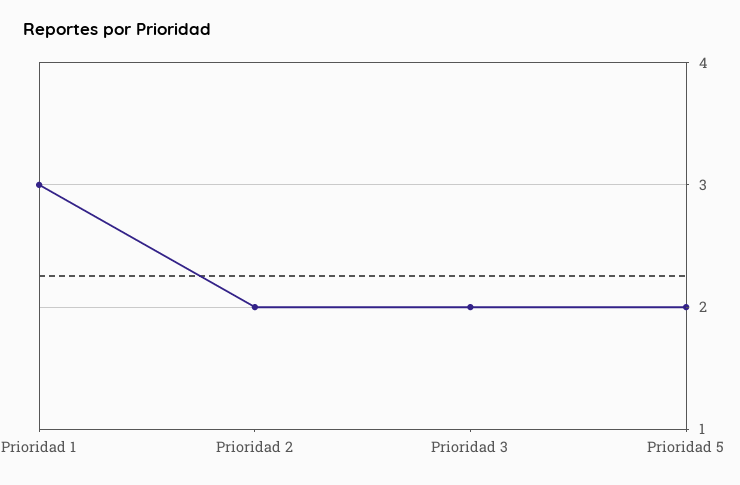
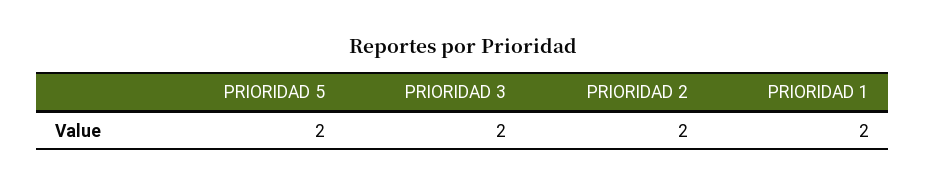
  {
-   "Prioridad 1": 3,
+   "Prioridad 1": 2,
    "Prioridad 2": 2,
    "Prioridad 3": 2,
    "Prioridad 5": 2
  }

